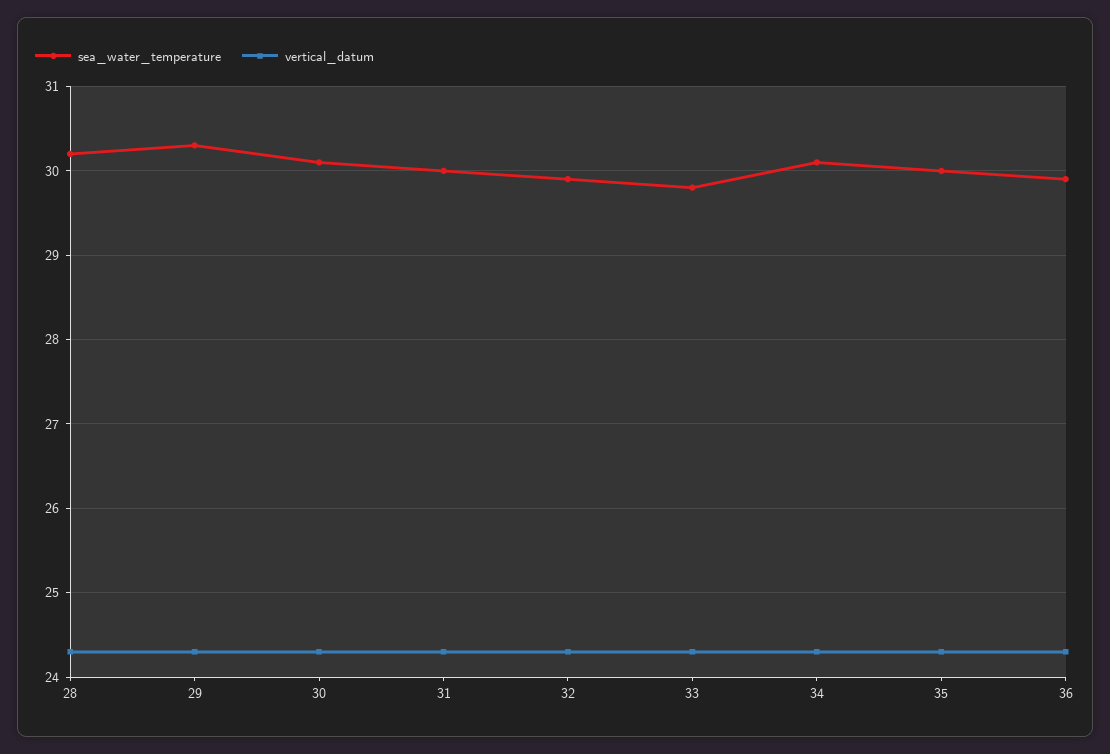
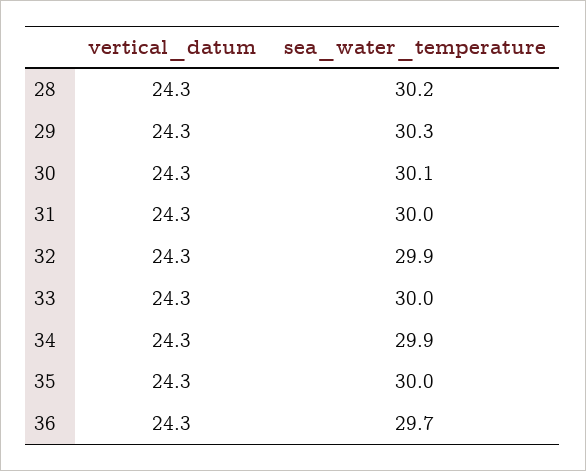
  {
    "sea_water_temperature": {
      "28": 30.2,
      "29": 30.3,
      "30": 30.1,
      "31": 30,
      "32": 29.9,
-     "33": 29.8,
+     "33": 30,
-     "34": 30.1,
+     "34": 29.9,
      "35": 30,
-     "36": 29.9
+     "36": 29.7
    },
    "vertical_datum": {
      "28": 24.3,
      "29": 24.3,
      "30": 24.3,
      "31": 24.3,
      "32": 24.3,
      "33": 24.3,
      "34": 24.3,
      "35": 24.3,
      "36": 24.3
    }
  }

